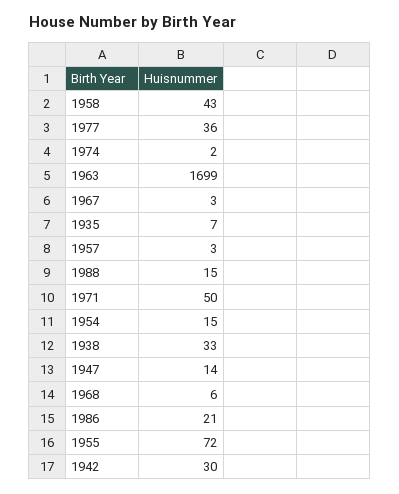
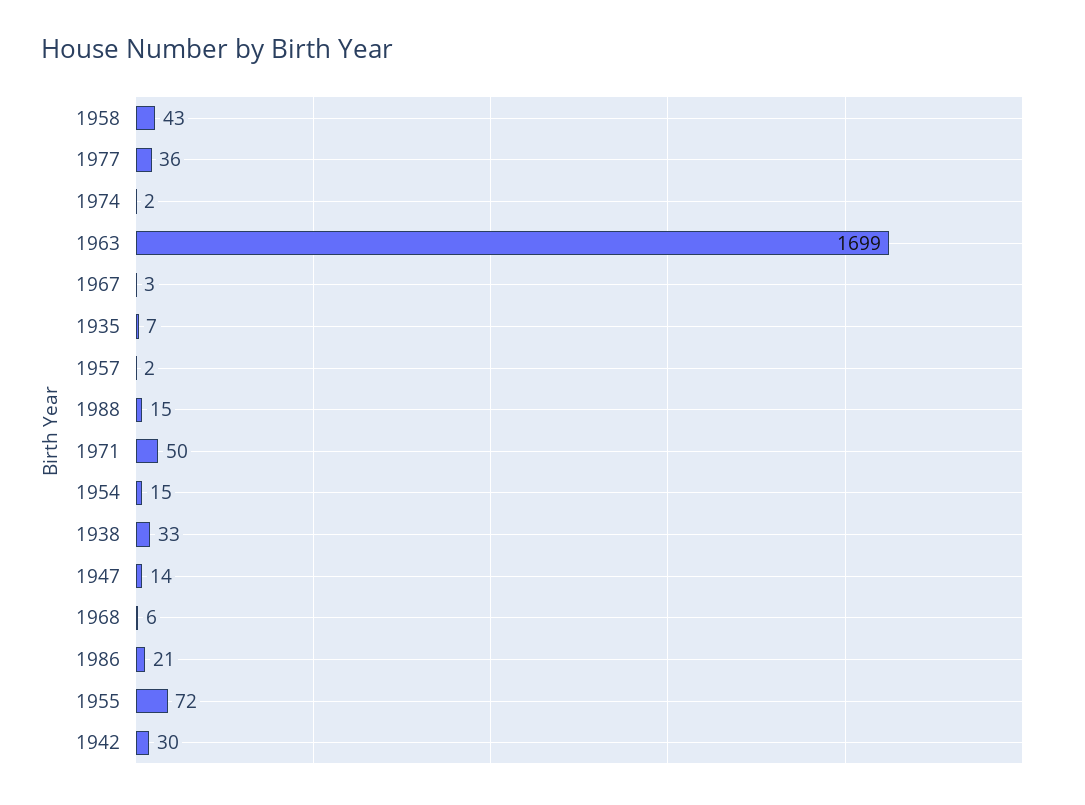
  {
    "1958": 43,
    "1977": 36,
    "1974": 2,
    "1963": 1699,
    "1967": 3,
    "1935": 7,
-   "1957": 3,
+   "1957": 2,
    "1988": 15,
    "1971": 50,
    "1954": 15,
    "1938": 33,
    "1947": 14,
    "1968": 6,
    "1986": 21,
    "1955": 72,
    "1942": 30
  }

